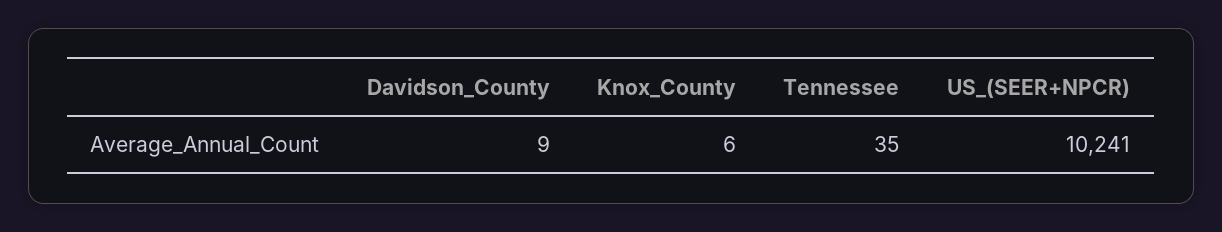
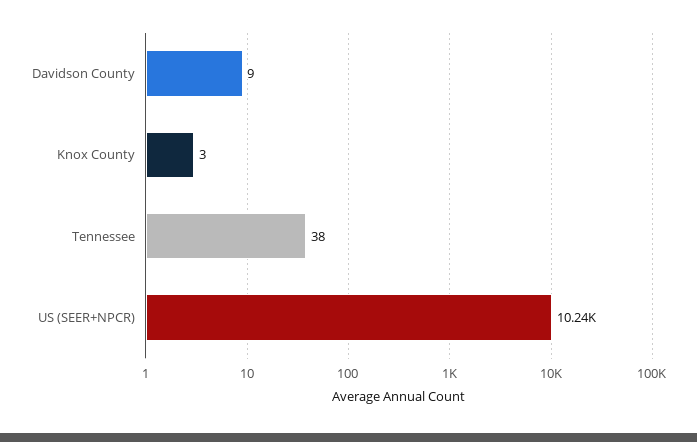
  {
    "Davidson_County": 9,
-   "Knox_County": 6,
+   "Knox_County": 3,
-   "Tennessee": 35,
+   "Tennessee": 38,
    "US_(SEER+NPCR)": 10241
  }

